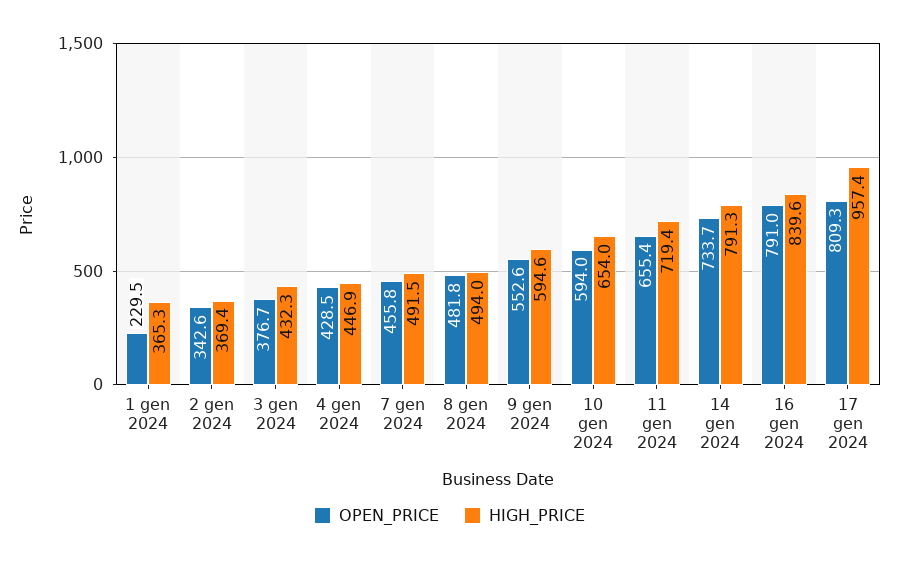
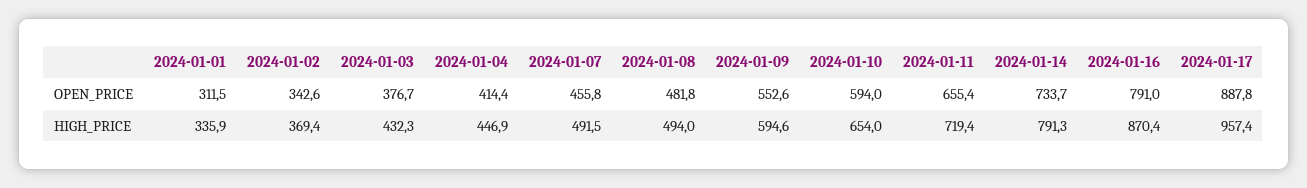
  {
    "OPEN_PRICE": {
-     "1 gen 2024": 229.5,
+     "1 gen 2024": 311.5,
      "2 gen 2024": 342.6,
      "3 gen 2024": 376.7,
-     "4 gen 2024": 428.5,
+     "4 gen 2024": 414.4,
      "7 gen 2024": 455.8,
      "8 gen 2024": 481.8,
      "9 gen 2024": 552.6,
      "10 gen 2024": 594,
      "11 gen 2024": 655.4,
      "14 gen 2024": 733.7,
      "16 gen 2024": 791,
-     "17 gen 2024": 809.3
+     "17 gen 2024": 887.8
    },
    "HIGH_PRICE": {
-     "1 gen 2024": 365.3,
+     "1 gen 2024": 335.9,
      "2 gen 2024": 369.4,
      "3 gen 2024": 432.3,
      "4 gen 2024": 446.9,
      "7 gen 2024": 491.5,
      "8 gen 2024": 494,
      "9 gen 2024": 594.6,
      "10 gen 2024": 654,
      "11 gen 2024": 719.4,
      "14 gen 2024": 791.3,
-     "16 gen 2024": 839.6,
+     "16 gen 2024": 870.4,
      "17 gen 2024": 957.4
    }
  }

